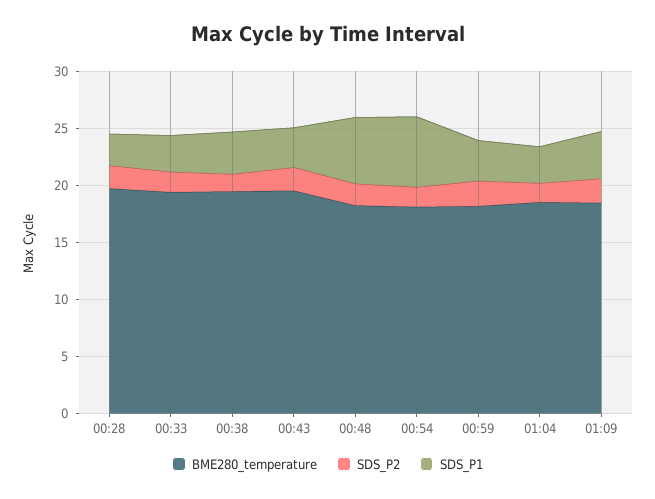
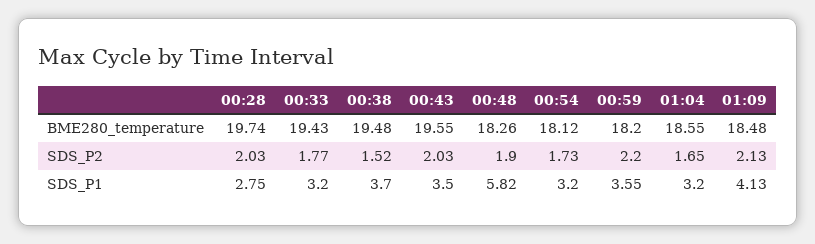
  {
    "BME280_temperature": {
      "00:28": 19.74,
      "00:33": 19.43,
      "00:38": 19.48,
      "00:43": 19.55,
      "00:48": 18.26,
      "00:54": 18.12,
      "00:59": 18.2,
      "01:04": 18.55,
      "01:09": 18.48
    },
    "SDS_P2": {
      "00:28": 2.03,
      "00:33": 1.77,
      "00:38": 1.52,
      "00:43": 2.03,
      "00:48": 1.9,
      "00:54": 1.73,
      "00:59": 2.2,
      "01:04": 1.65,
      "01:09": 2.13
    },
    "SDS_P1": {
      "00:28": 2.75,
      "00:33": 3.2,
      "00:38": 3.7,
      "00:43": 3.5,
      "00:48": 5.82,
-     "00:54": 6,
+     "00:54": 3.2,
      "00:59": 3.55,
      "01:04": 3.2,
      "01:09": 4.13
    }
  }

